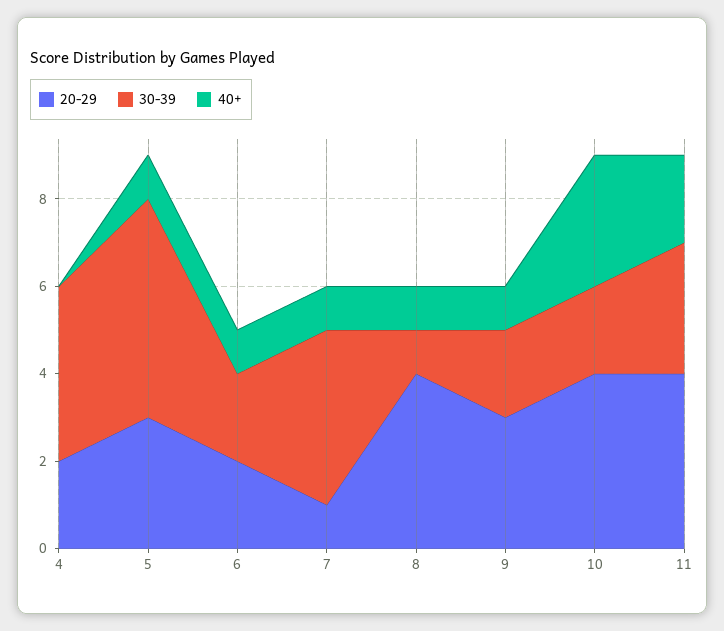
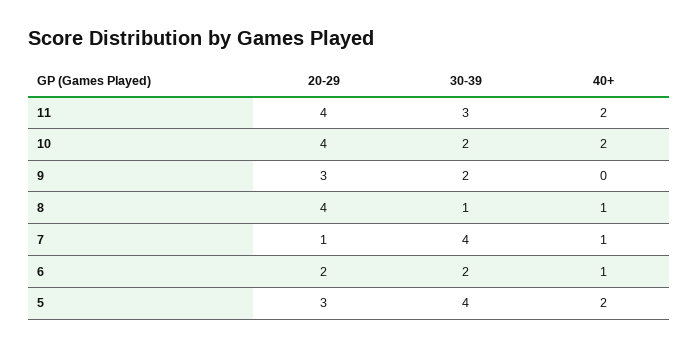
  {
    "20-29": {
-     "4": 2,
      "5": 3,
      "6": 2,
      "7": 1,
      "8": 4,
      "9": 3,
      "10": 4,
      "11": 4
    },
    "30-39": {
-     "4": 4,
-     "5": 5,
+     "5": 4,
      "6": 2,
      "7": 4,
      "8": 1,
      "9": 2,
      "10": 2,
      "11": 3
    },
    "40+": {
-     "4": 0,
-     "5": 1,
+     "5": 2,
      "6": 1,
      "7": 1,
      "8": 1,
-     "9": 1,
+     "9": 0,
-     "10": 3,
+     "10": 2,
      "11": 2
    }
  }

